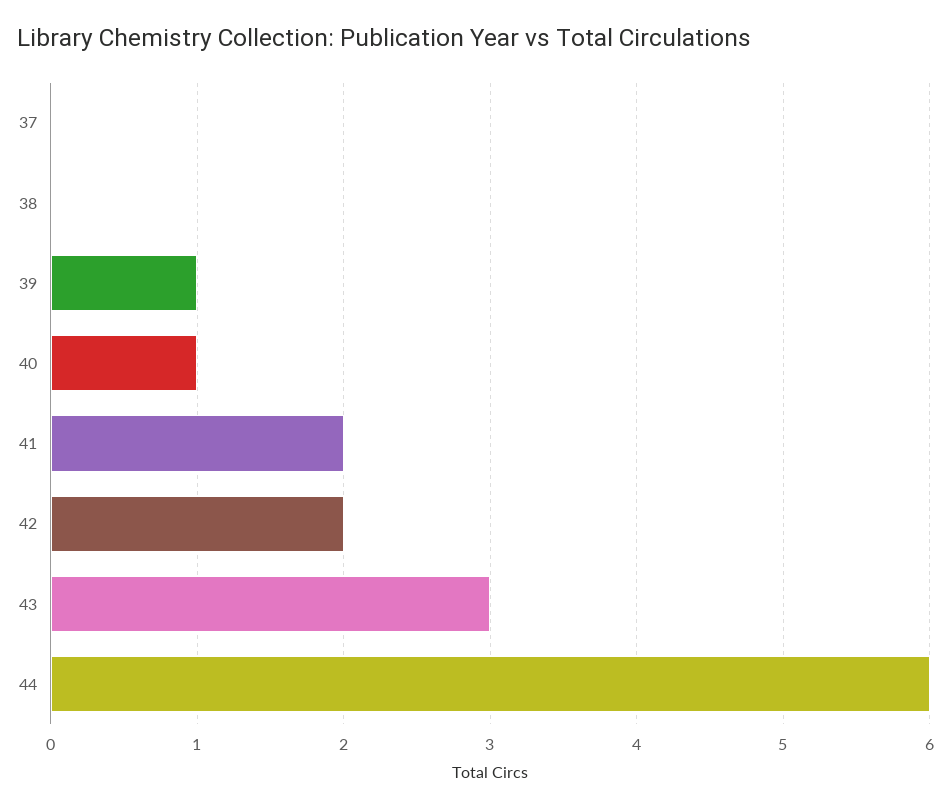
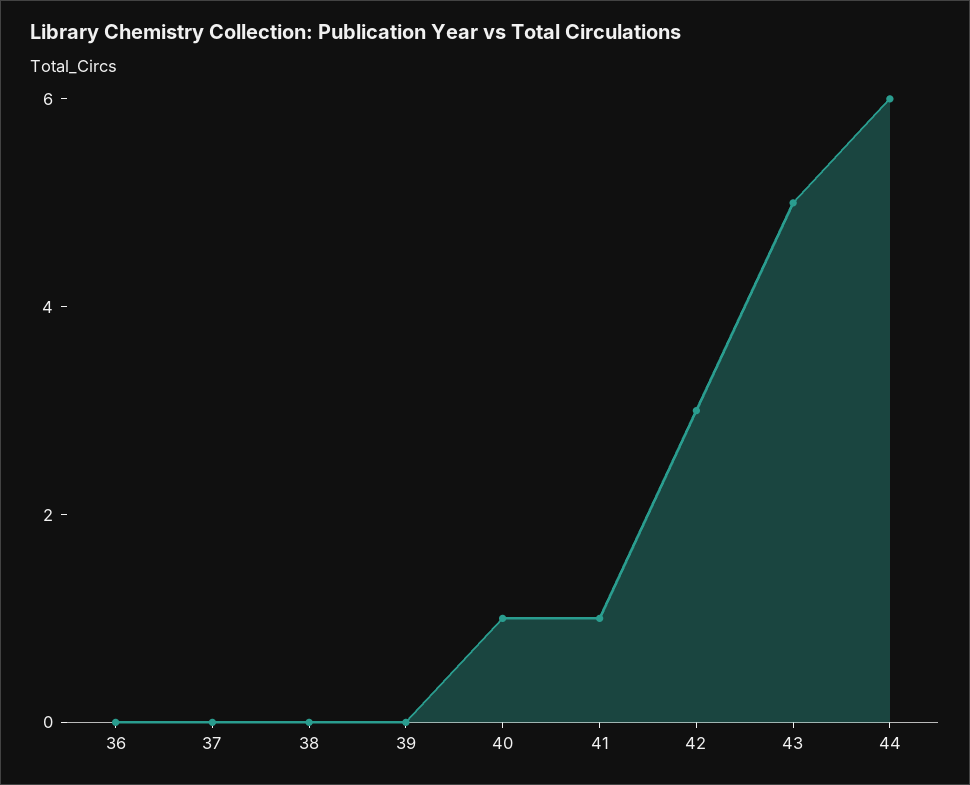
  {
    "37": 0,
    "38": 0,
-   "39": 1,
+   "39": 0,
    "40": 1,
-   "41": 2,
+   "41": 1,
-   "42": 2,
+   "42": 3,
-   "43": 3,
+   "43": 5,
-   "44": 6
+   "44": 6,
+   "36": 0
  }

